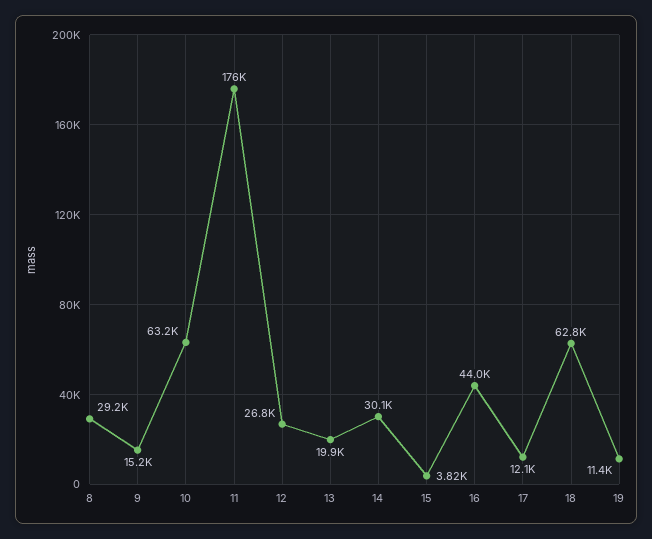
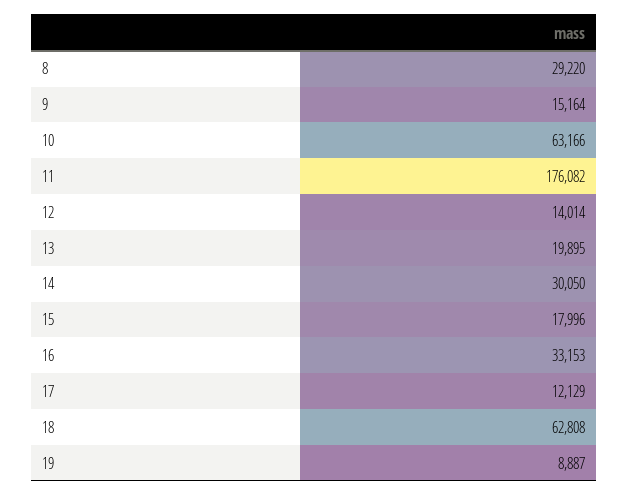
  {
    "8": 29220,
    "9": 15164,
    "10": 63166,
    "11": 176082,
-   "12": 26800,
+   "12": 14014,
    "13": 19895,
    "14": 30050,
-   "15": 3820,
+   "15": 17996,
-   "16": 44000,
+   "16": 33153,
    "17": 12129,
    "18": 62808,
-   "19": 11400
+   "19": 8887
  }

